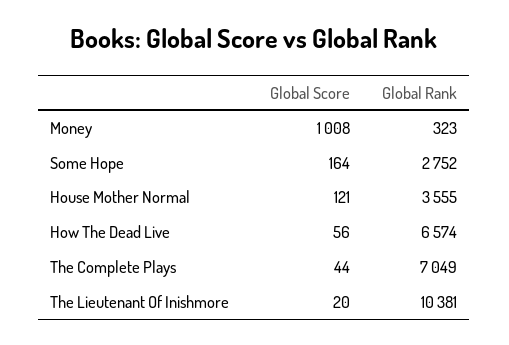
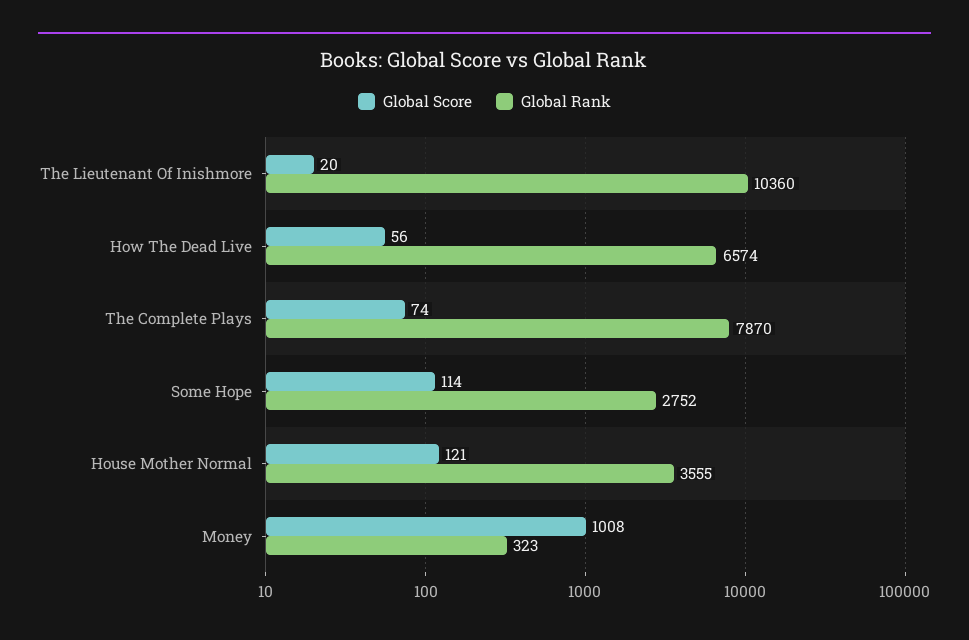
  {
    "Global Score": {
      "Money": 1008,
-     "Some Hope": 164,
+     "Some Hope": 114,
      "House Mother Normal": 121,
      "How The Dead Live": 56,
-     "The Complete Plays": 44,
+     "The Complete Plays": 74,
      "The Lieutenant Of Inishmore": 20
    },
    "Global Rank": {
      "Money": 323,
      "Some Hope": 2752,
      "House Mother Normal": 3555,
      "How The Dead Live": 6574,
-     "The Complete Plays": 7049,
+     "The Complete Plays": 7870,
-     "The Lieutenant Of Inishmore": 10381
+     "The Lieutenant Of Inishmore": 10360
    }
  }

